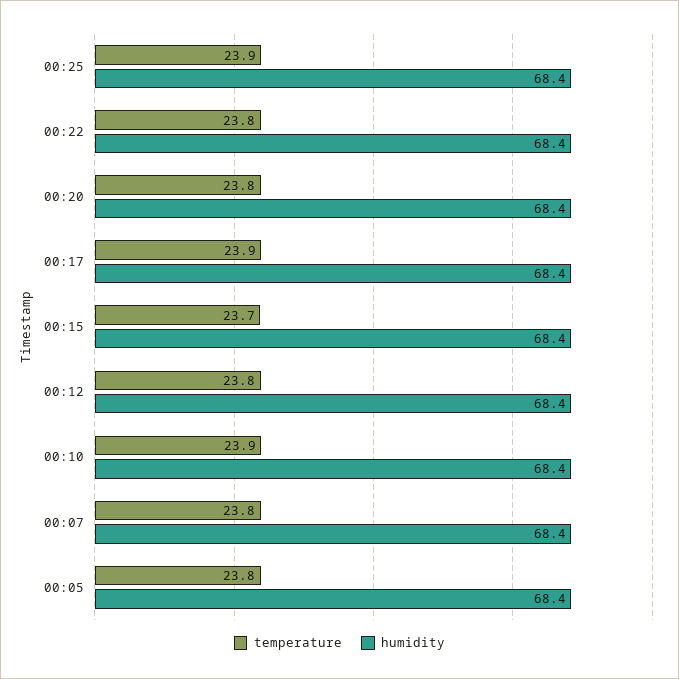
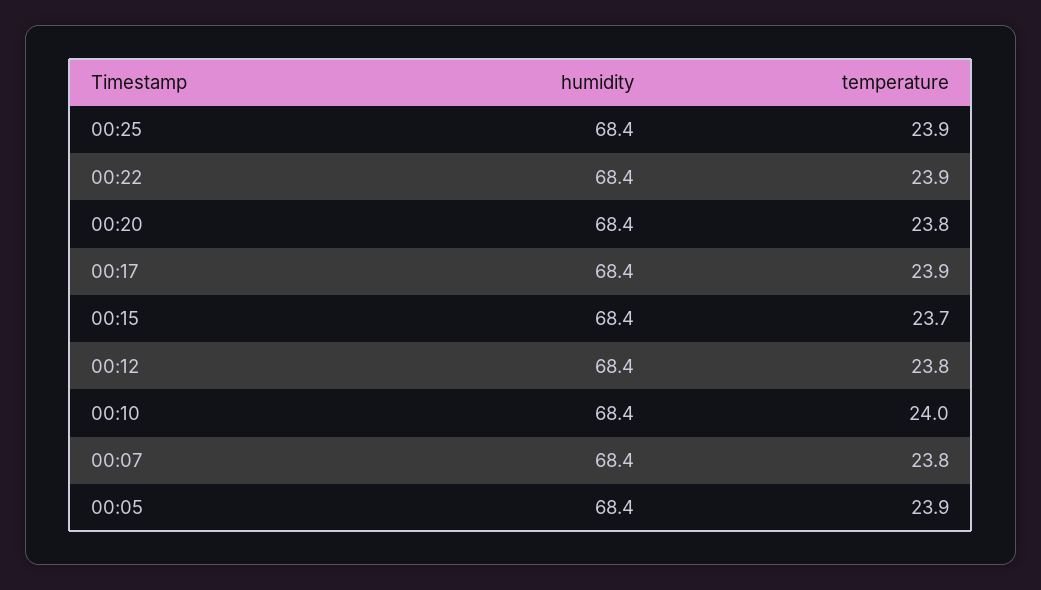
  {
    "temperature": {
      "00:25": 23.9,
-     "00:22": 23.8,
+     "00:22": 23.9,
      "00:20": 23.8,
      "00:17": 23.9,
      "00:15": 23.7,
      "00:12": 23.8,
-     "00:10": 23.9,
+     "00:10": 24,
      "00:07": 23.8,
-     "00:05": 23.8
+     "00:05": 23.9
    },
    "humidity": {
      "00:25": 68.4,
      "00:22": 68.4,
      "00:20": 68.4,
      "00:17": 68.4,
      "00:15": 68.4,
      "00:12": 68.4,
      "00:10": 68.4,
      "00:07": 68.4,
      "00:05": 68.4
    }
  }

